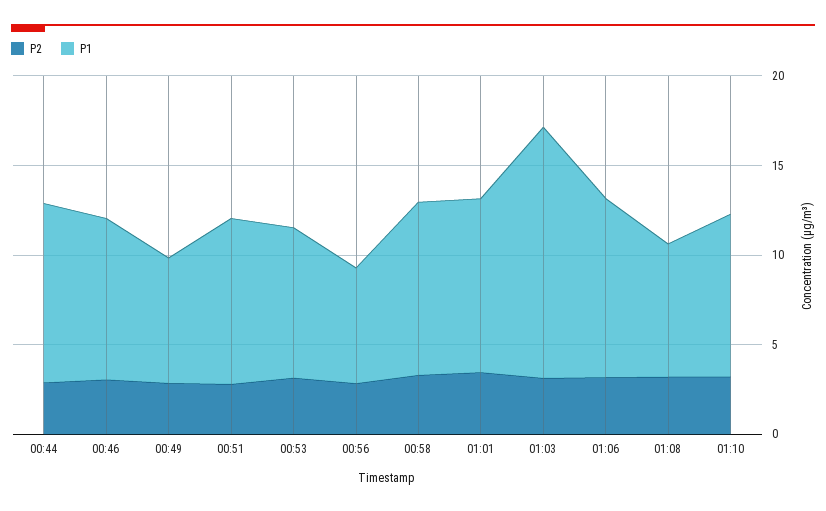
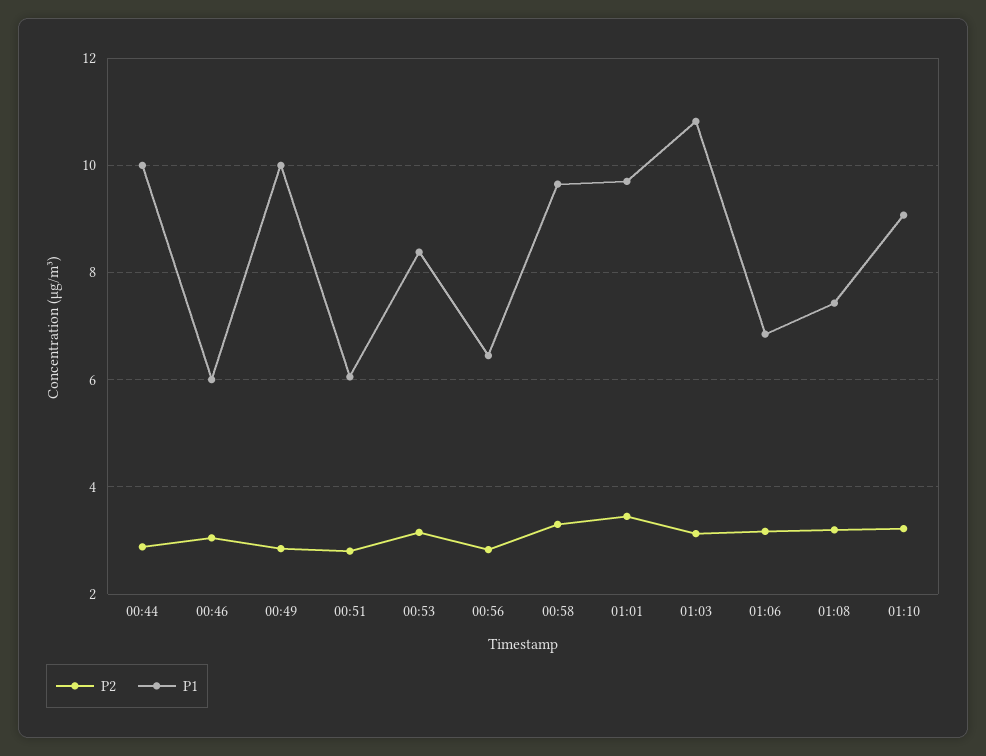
  {
    "P2": {
      "00:44": 2.8,
      "00:46": 3,
      "00:49": 2.8,
      "00:51": 2.8,
      "00:53": 3.2,
      "00:56": 2.8,
      "00:58": 3.4,
      "01:01": 3.4,
      "01:03": 3.2,
      "01:06": 3.2,
      "01:08": 3.2,
      "01:10": 3.2
    },
    "P1": {
      "00:44": 10,
-     "00:46": 9,
+     "00:46": 6,
-     "00:49": 7,
+     "00:49": 10,
-     "00:51": 9,
+     "00:51": 6,
      "00:53": 8.4,
      "00:56": 6.4,
      "00:58": 9.6,
      "01:01": 9.8,
-     "01:03": 14,
+     "01:03": 10.8,
-     "01:06": 10,
+     "01:06": 6.8,
      "01:08": 7.4,
      "01:10": 9
    }
  }

